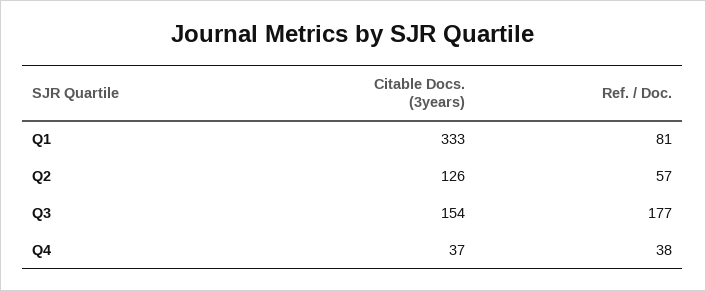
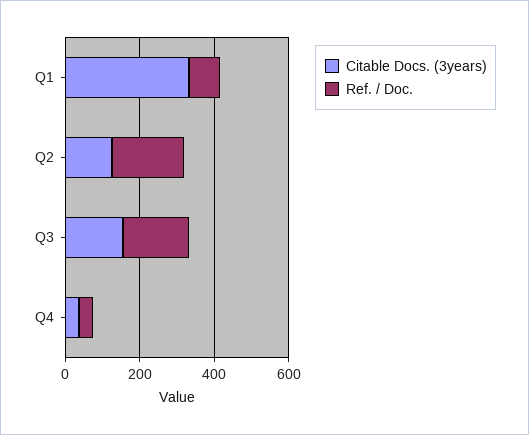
  {
    "Citable Docs. (3years)": {
      "Q1": 333,
      "Q2": 126,
      "Q3": 154,
      "Q4": 37
    },
    "Ref. / Doc.": {
      "Q1": 81,
-     "Q2": 57,
+     "Q2": 200,
      "Q3": 177,
      "Q4": 38
    }
  }

